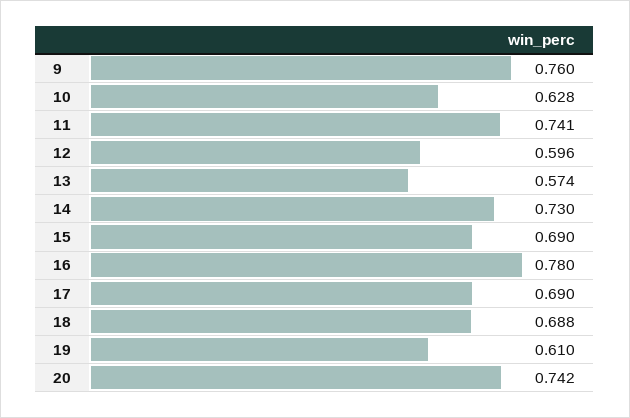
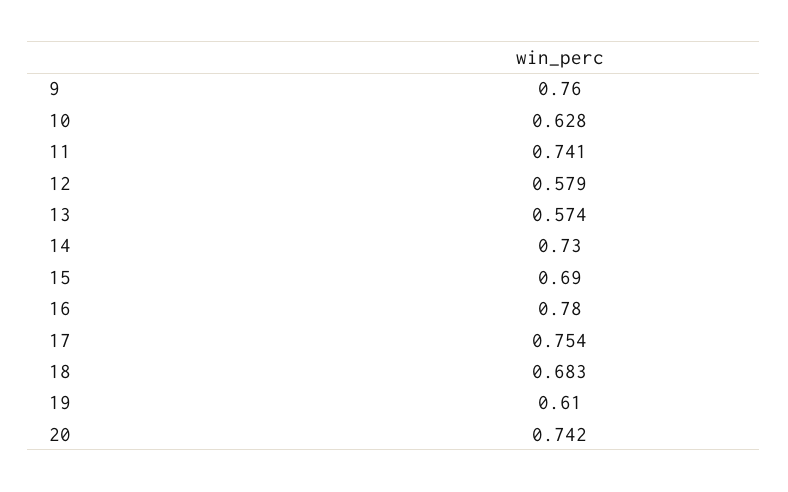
  {
    "9": 0.76,
    "10": 0.628,
    "11": 0.741,
-   "12": 0.596,
+   "12": 0.579,
    "13": 0.574,
    "14": 0.73,
    "15": 0.69,
    "16": 0.78,
-   "17": 0.69,
+   "17": 0.754,
-   "18": 0.688,
+   "18": 0.683,
    "19": 0.61,
    "20": 0.742
  }

